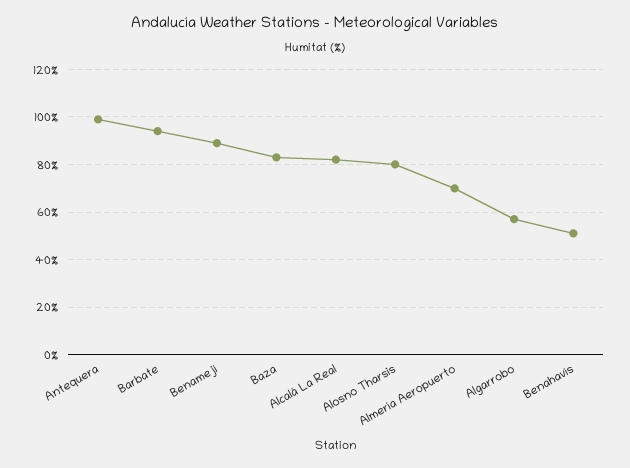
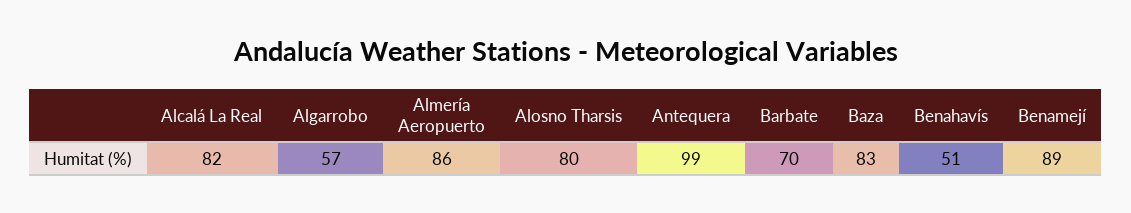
  {
    "Antequera": 99,
-   "Barbate": 95,
+   "Barbate": 70,
    "Benamejí": 89,
    "Baza": 83,
    "Alcalá La Real": 82,
    "Alosno Tharsis": 80,
-   "Almería Aeropuerto": 70,
+   "Almería Aeropuerto": 86,
    "Algarrobo": 57,
    "Benahavís": 51
  }

